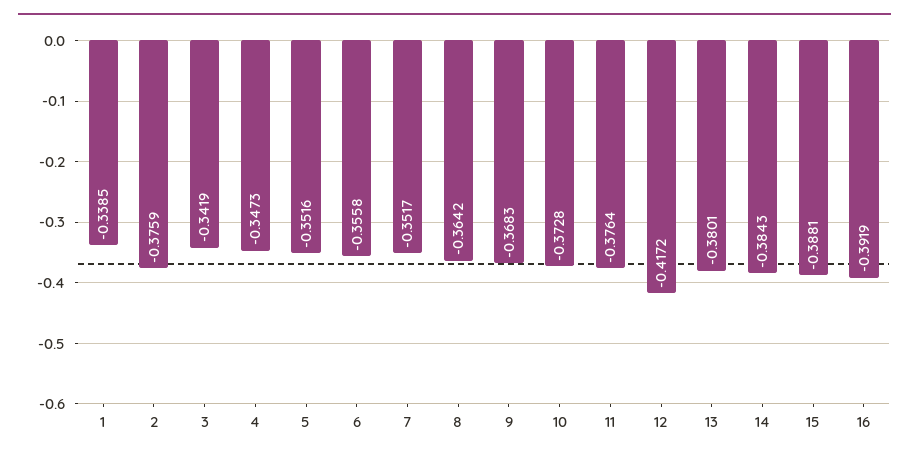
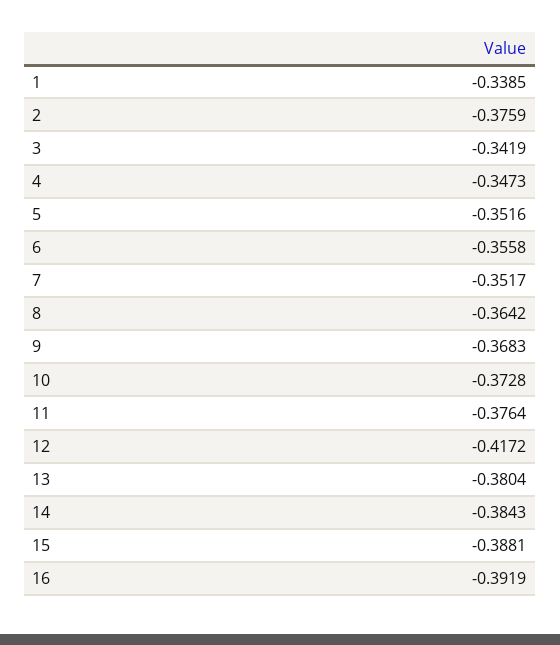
  {
    "1": -0.3385,
    "2": -0.3759,
    "3": -0.3419,
    "4": -0.3473,
    "5": -0.3516,
    "6": -0.3558,
    "7": -0.3517,
    "8": -0.3642,
    "9": -0.3683,
    "10": -0.3728,
    "11": -0.3764,
    "12": -0.4172,
-   "13": -0.3801,
+   "13": -0.3804,
    "14": -0.3843,
    "15": -0.3881,
    "16": -0.3919
  }

